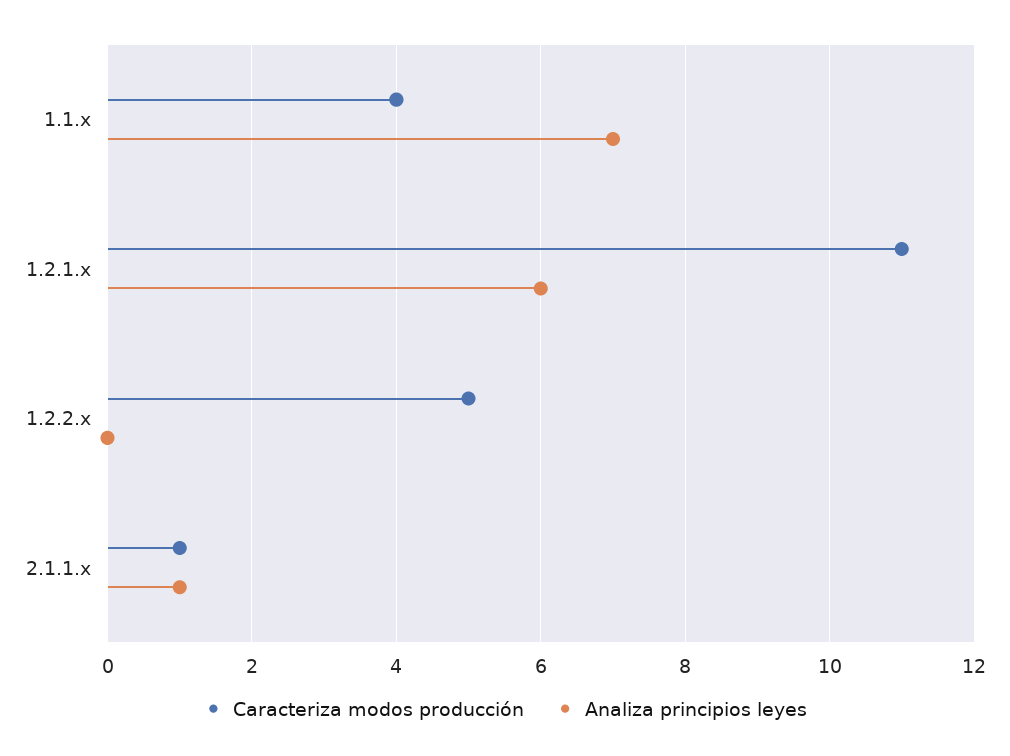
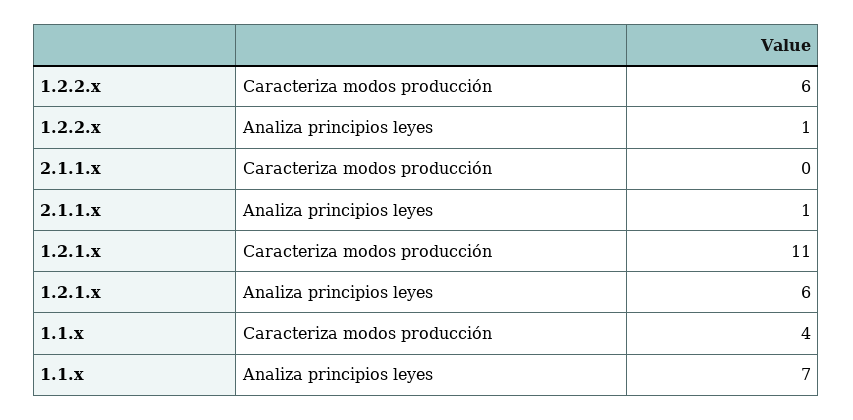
  {
    "Caracteriza modos producción": {
      "1.1.x": 4,
      "1.2.1.x": 11,
-     "1.2.2.x": 5,
+     "1.2.2.x": 6,
-     "2.1.1.x": 1
+     "2.1.1.x": 0
    },
    "Analiza principios leyes": {
      "1.1.x": 7,
      "1.2.1.x": 6,
-     "1.2.2.x": 0,
+     "1.2.2.x": 1,
      "2.1.1.x": 1
    }
  }

